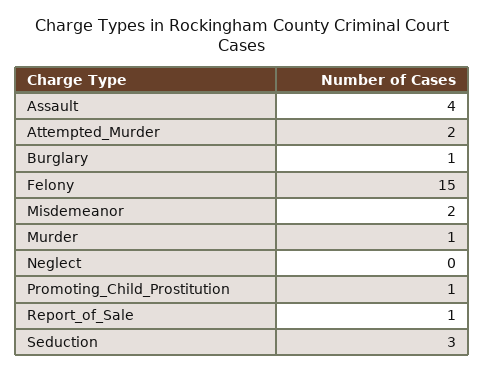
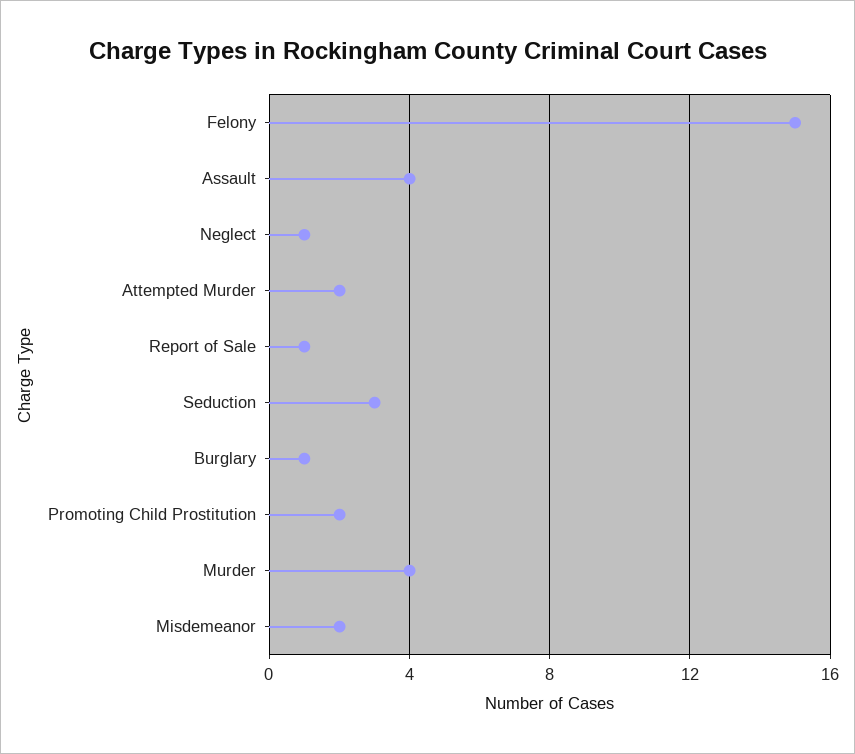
  {
    "Assault": 4,
    "Attempted_Murder": 2,
    "Burglary": 1,
    "Felony": 15,
    "Misdemeanor": 2,
-   "Murder": 1,
+   "Murder": 4,
-   "Neglect": 0,
+   "Neglect": 1,
-   "Promoting_Child_Prostitution": 1,
+   "Promoting_Child_Prostitution": 2,
    "Report_of_Sale": 1,
    "Seduction": 3
  }

